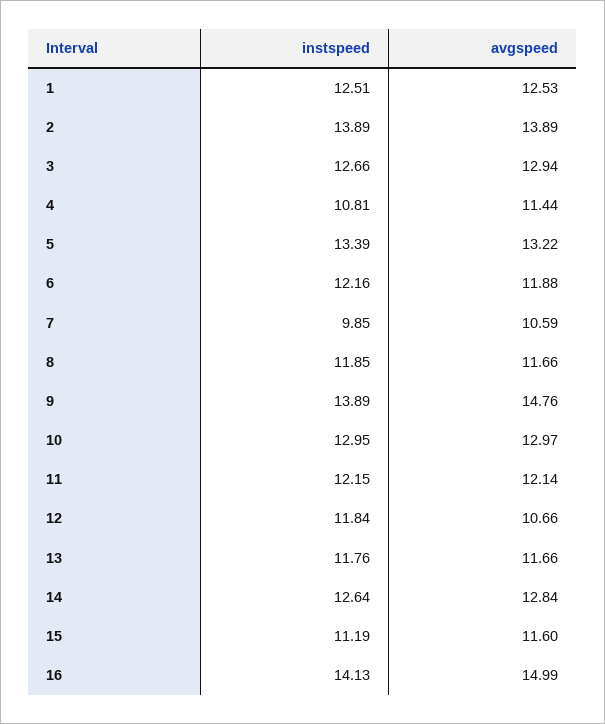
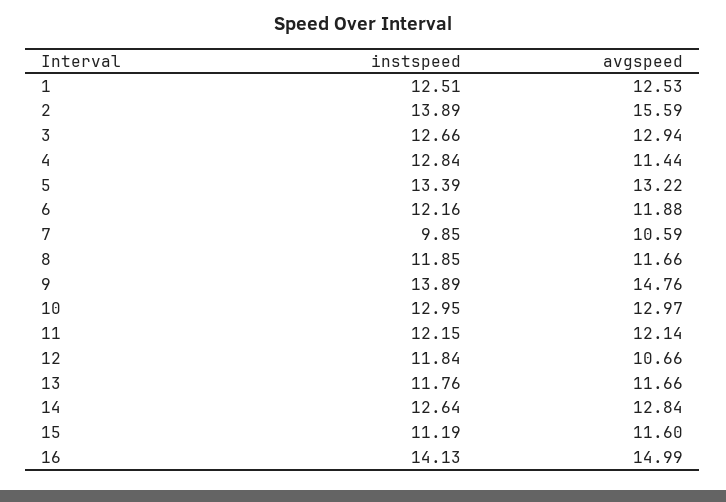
  {
    "instspeed": {
      "1": 12.51,
      "2": 13.89,
      "3": 12.66,
-     "4": 10.81,
+     "4": 12.84,
      "5": 13.39,
      "6": 12.16,
      "7": 9.85,
      "8": 11.85,
      "9": 13.89,
      "10": 12.95,
      "11": 12.15,
      "12": 11.84,
      "13": 11.76,
      "14": 12.64,
      "15": 11.19,
      "16": 14.13
    },
    "avgspeed": {
      "1": 12.53,
-     "2": 13.89,
+     "2": 15.59,
      "3": 12.94,
      "4": 11.44,
      "5": 13.22,
      "6": 11.88,
      "7": 10.59,
      "8": 11.66,
      "9": 14.76,
      "10": 12.97,
      "11": 12.14,
      "12": 10.66,
      "13": 11.66,
      "14": 12.84,
      "15": 11.6,
      "16": 14.99
    }
  }

